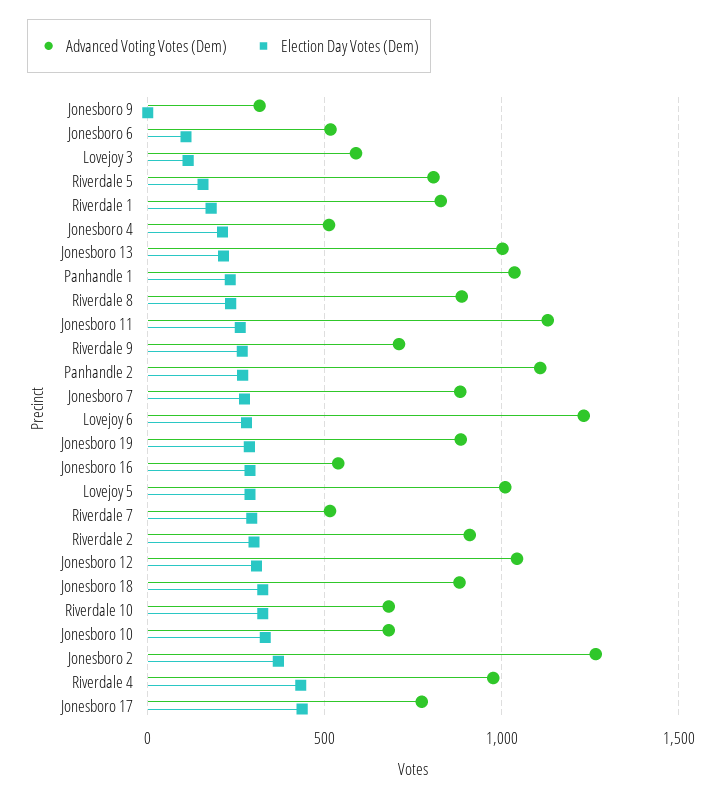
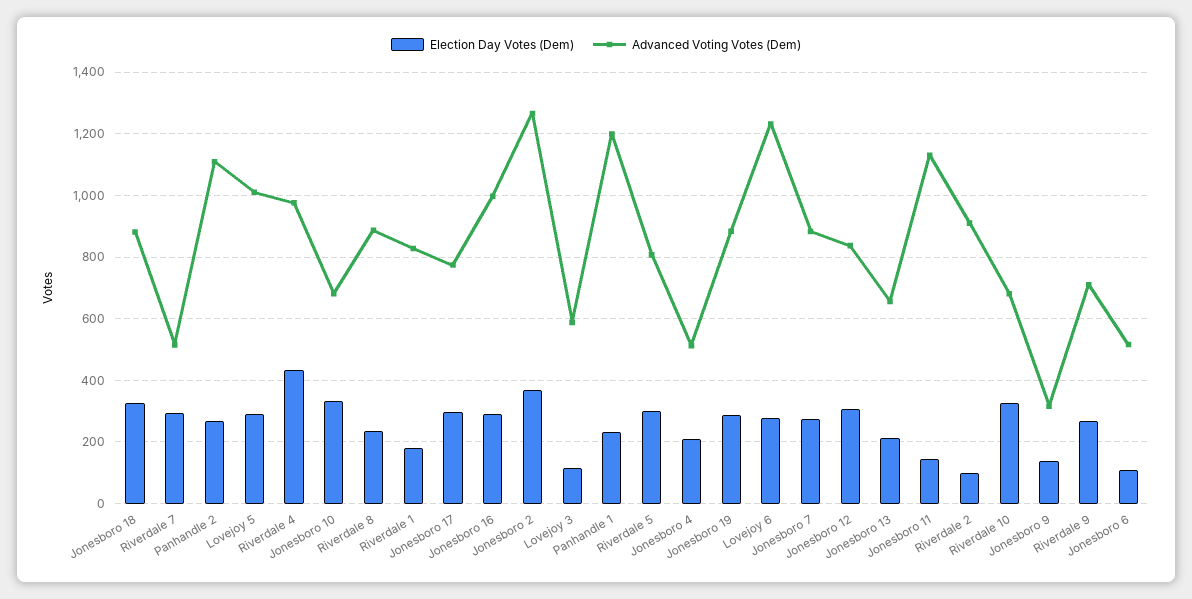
  {
    "Advanced Voting Votes (Dem)": {
      "Jonesboro 9": 320,
      "Jonesboro 6": 520,
      "Lovejoy 3": 580,
      "Riverdale 5": 800,
      "Riverdale 1": 820,
      "Jonesboro 4": 520,
-     "Jonesboro 13": 1000,
+     "Jonesboro 13": 660,
-     "Panhandle 1": 1050,
+     "Panhandle 1": 1200,
      "Riverdale 8": 880,
      "Jonesboro 11": 1140,
      "Riverdale 9": 720,
      "Panhandle 2": 1100,
      "Jonesboro 7": 880,
      "Lovejoy 6": 1240,
      "Jonesboro 19": 880,
-     "Jonesboro 16": 550,
+     "Jonesboro 16": 1000,
      "Lovejoy 5": 1020,
      "Riverdale 7": 520,
      "Riverdale 2": 920,
-     "Jonesboro 12": 1050,
+     "Jonesboro 12": 840,
      "Jonesboro 18": 880,
      "Riverdale 10": 680,
      "Jonesboro 10": 680,
      "Jonesboro 2": 1260,
      "Riverdale 4": 980,
      "Jonesboro 17": 780
    },
    "Election Day Votes (Dem)": {
-     "Jonesboro 9": 0,
+     "Jonesboro 9": 140,
      "Jonesboro 6": 100,
      "Lovejoy 3": 120,
-     "Riverdale 5": 150,
+     "Riverdale 5": 300,
      "Riverdale 1": 180,
      "Jonesboro 4": 220,
      "Jonesboro 13": 220,
      "Panhandle 1": 240,
      "Riverdale 8": 240,
-     "Jonesboro 11": 250,
+     "Jonesboro 11": 140,
      "Riverdale 9": 260,
      "Panhandle 2": 260,
      "Jonesboro 7": 280,
      "Lovejoy 6": 280,
      "Jonesboro 19": 280,
      "Jonesboro 16": 280,
      "Lovejoy 5": 280,
      "Riverdale 7": 300,
-     "Riverdale 2": 300,
+     "Riverdale 2": 100,
      "Jonesboro 12": 300,
      "Jonesboro 18": 320,
      "Riverdale 10": 320,
      "Jonesboro 10": 340,
      "Jonesboro 2": 360,
      "Riverdale 4": 440,
-     "Jonesboro 17": 450
+     "Jonesboro 17": 300
    }
  }

